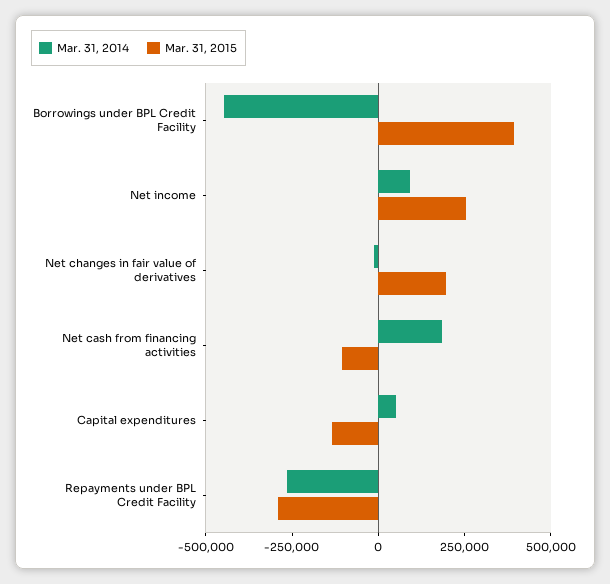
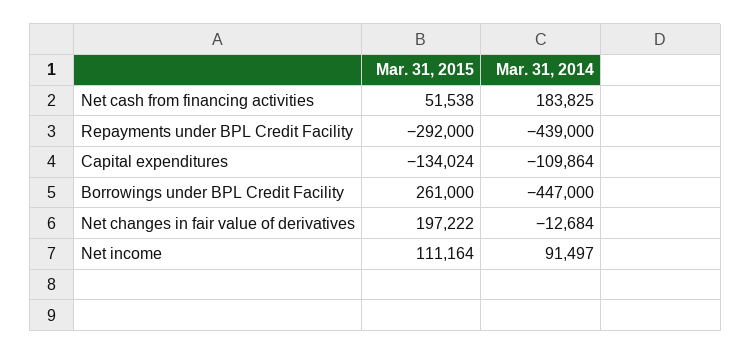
  {
    "Mar. 31, 2014": {
      "Borrowings under BPL Credit Facility": -447000,
      "Net income": 91497,
      "Net changes in fair value of derivatives": -12684,
      "Net cash from financing activities": 183825,
-     "Capital expenditures": 50000,
+     "Capital expenditures": -109864,
-     "Repayments under BPL Credit Facility": -250000
+     "Repayments under BPL Credit Facility": -439000
    },
    "Mar. 31, 2015": {
-     "Borrowings under BPL Credit Facility": 400000,
+     "Borrowings under BPL Credit Facility": 261000,
-     "Net income": 250000,
+     "Net income": 111164,
      "Net changes in fair value of derivatives": 197222,
-     "Net cash from financing activities": -100000,
+     "Net cash from financing activities": 51538,
      "Capital expenditures": -134024,
      "Repayments under BPL Credit Facility": -292000
    }
  }

